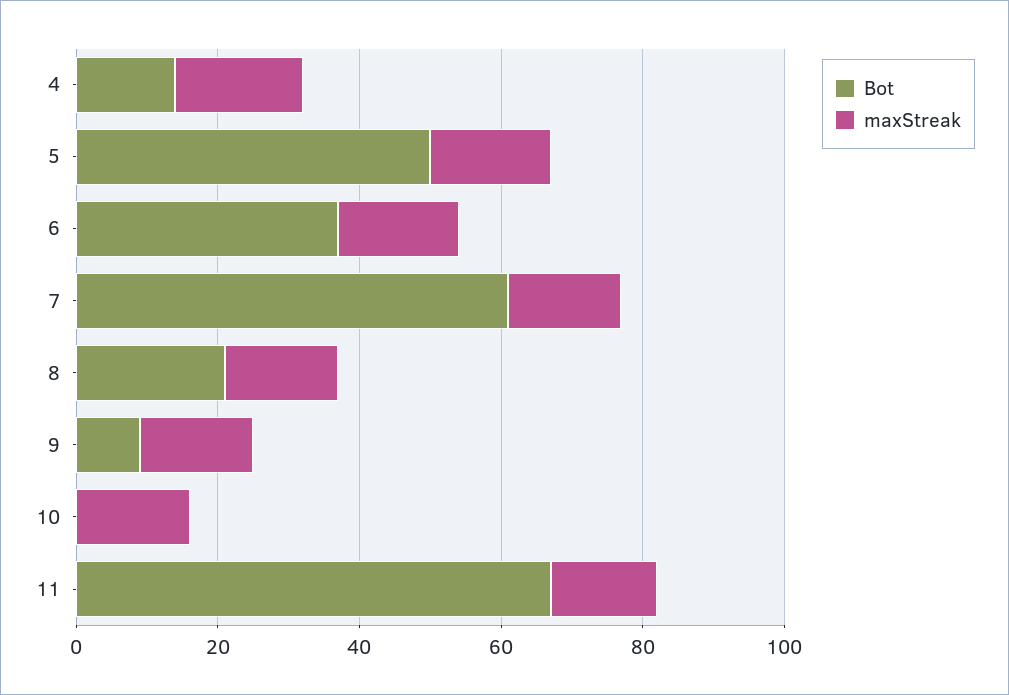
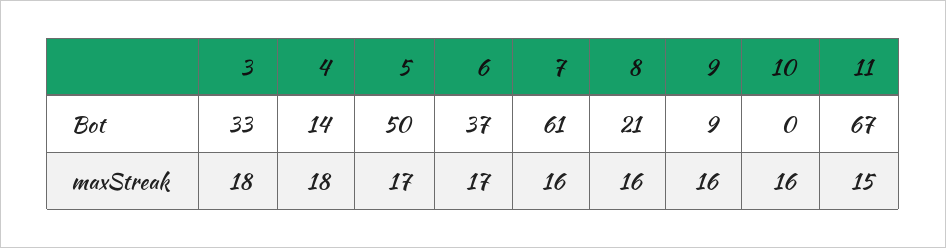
  {
    "Bot": {
      "4": 14,
      "5": 50,
      "6": 37,
      "7": 61,
      "8": 21,
      "9": 9,
      "10": 0,
-     "11": 67
+     "11": 67,
+     "3": 33
    },
    "maxStreak": {
      "4": 18,
      "5": 17,
      "6": 17,
      "7": 16,
      "8": 16,
      "9": 16,
      "10": 16,
-     "11": 15
+     "11": 15,
+     "3": 18
    }
  }

